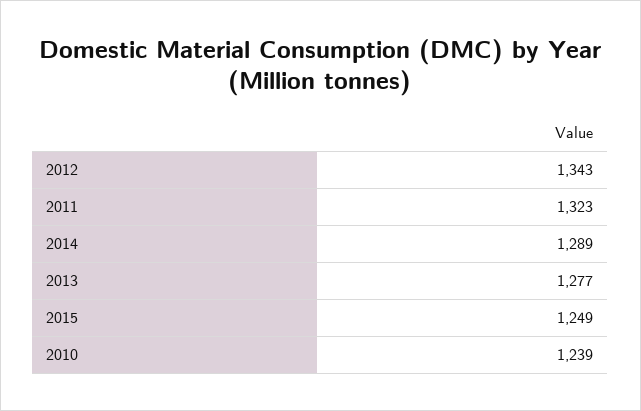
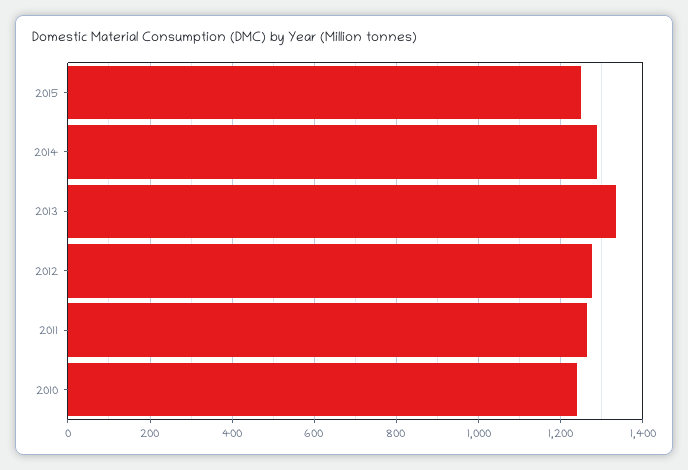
  {
-   "2012": 1343,
+   "2012": 1280,
-   "2011": 1323,
+   "2011": 1260,
    "2014": 1289,
-   "2013": 1277,
+   "2013": 1340,
    "2015": 1249,
    "2010": 1239
  }

